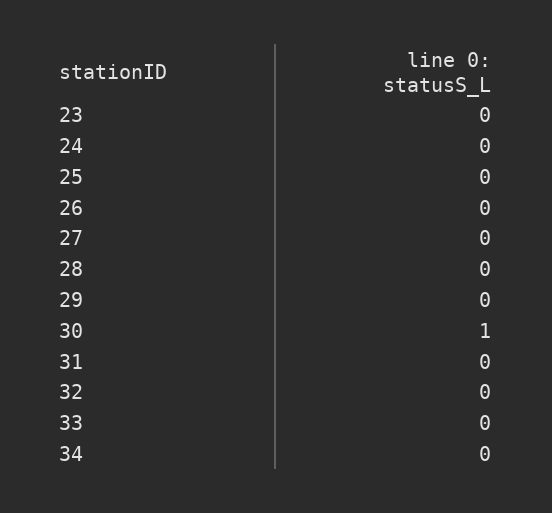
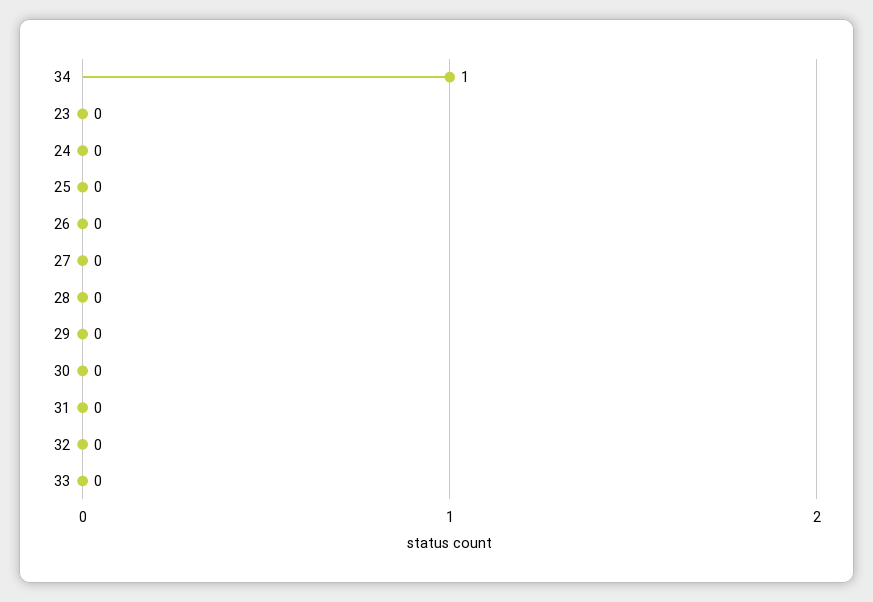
  {
    "23": 0,
    "24": 0,
    "25": 0,
    "26": 0,
    "27": 0,
    "28": 0,
    "29": 0,
-   "30": 1,
+   "30": 0,
    "31": 0,
    "32": 0,
    "33": 0,
-   "34": 0
+   "34": 1
  }

